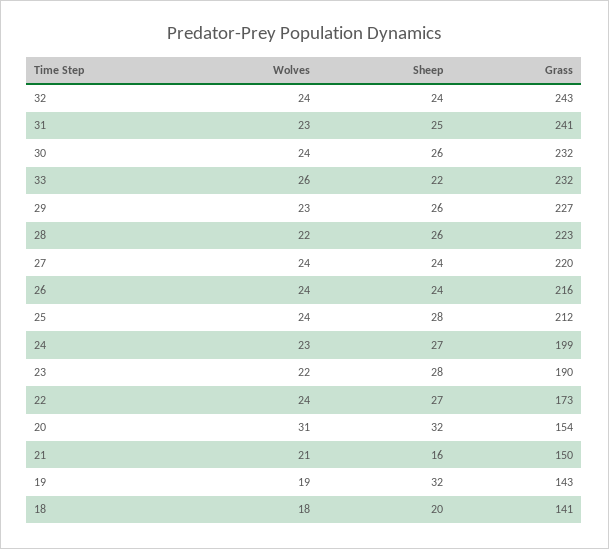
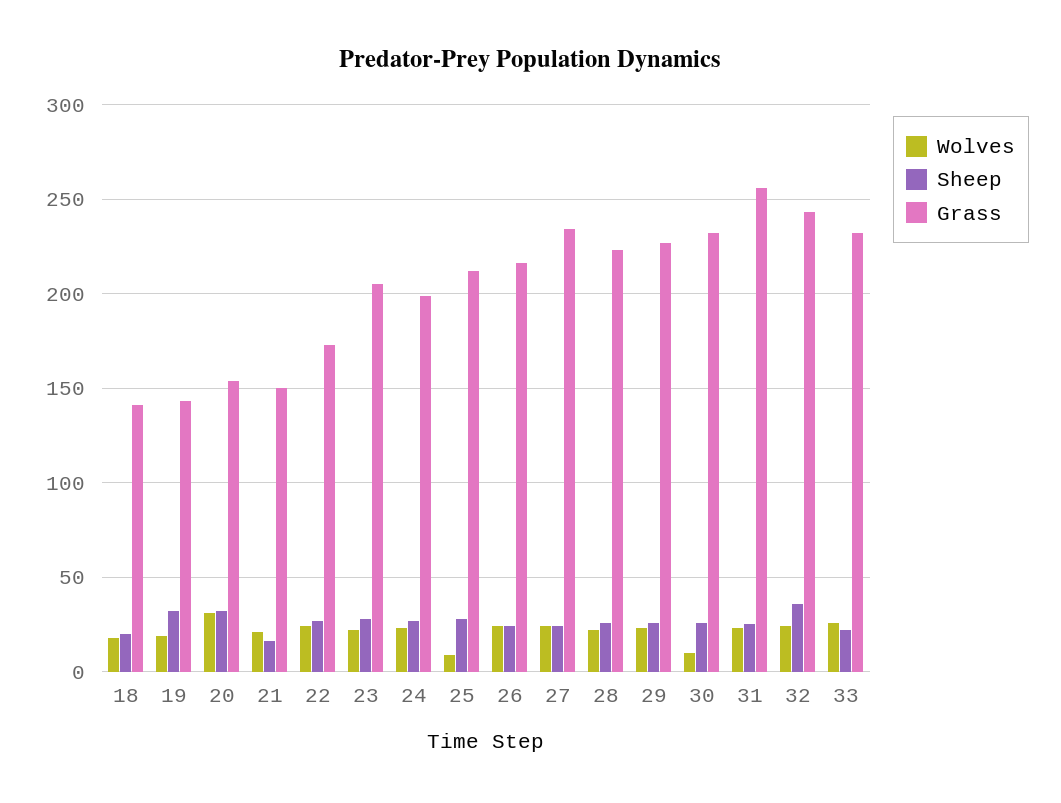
  {
    "Wolves": {
      "32": 24,
      "31": 23,
-     "30": 24,
+     "30": 10,
      "33": 26,
      "29": 23,
      "28": 22,
      "27": 24,
      "26": 24,
-     "25": 24,
+     "25": 10,
      "24": 23,
      "23": 22,
      "22": 24,
      "20": 31,
      "21": 21,
      "19": 19,
      "18": 18
    },
    "Sheep": {
-     "32": 24,
+     "32": 35,
      "31": 25,
      "30": 26,
      "33": 22,
      "29": 26,
      "28": 26,
      "27": 24,
      "26": 24,
      "25": 28,
      "24": 27,
      "23": 28,
      "22": 27,
      "20": 32,
      "21": 16,
      "19": 32,
      "18": 20
    },
    "Grass": {
      "32": 243,
-     "31": 241,
+     "31": 255,
      "30": 232,
      "33": 232,
      "29": 227,
      "28": 223,
-     "27": 220,
+     "27": 235,
      "26": 216,
      "25": 212,
      "24": 199,
-     "23": 190,
+     "23": 205,
      "22": 173,
      "20": 154,
      "21": 150,
      "19": 143,
      "18": 141
    }
  }

